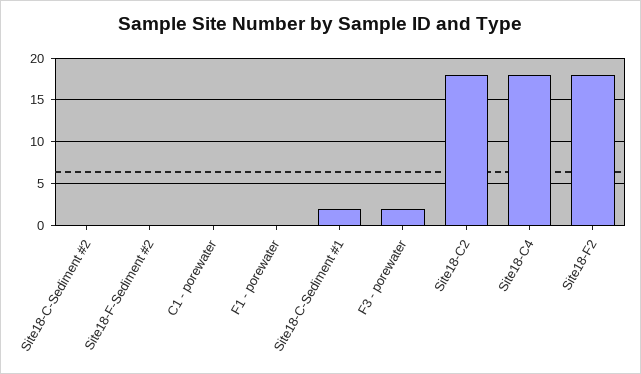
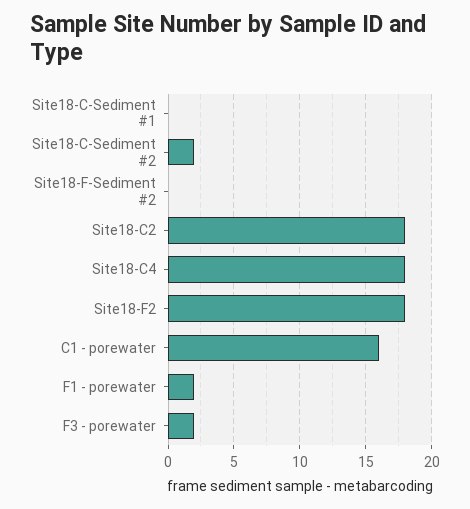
  {
-   "Site18-C-Sediment #2": 0,
+   "Site18-C-Sediment #2": 2,
    "Site18-F-Sediment #2": 0,
-   "C1 - porewater": 0,
+   "C1 - porewater": 16,
-   "F1 - porewater": 0,
+   "F1 - porewater": 2,
-   "Site18-C-Sediment #1": 2,
+   "Site18-C-Sediment #1": 0,
    "F3 - porewater": 2,
    "Site18-C2": 18,
    "Site18-C4": 18,
    "Site18-F2": 18
  }

